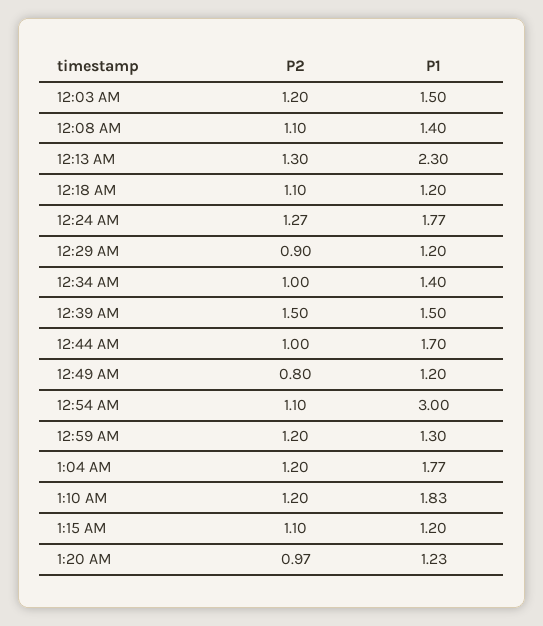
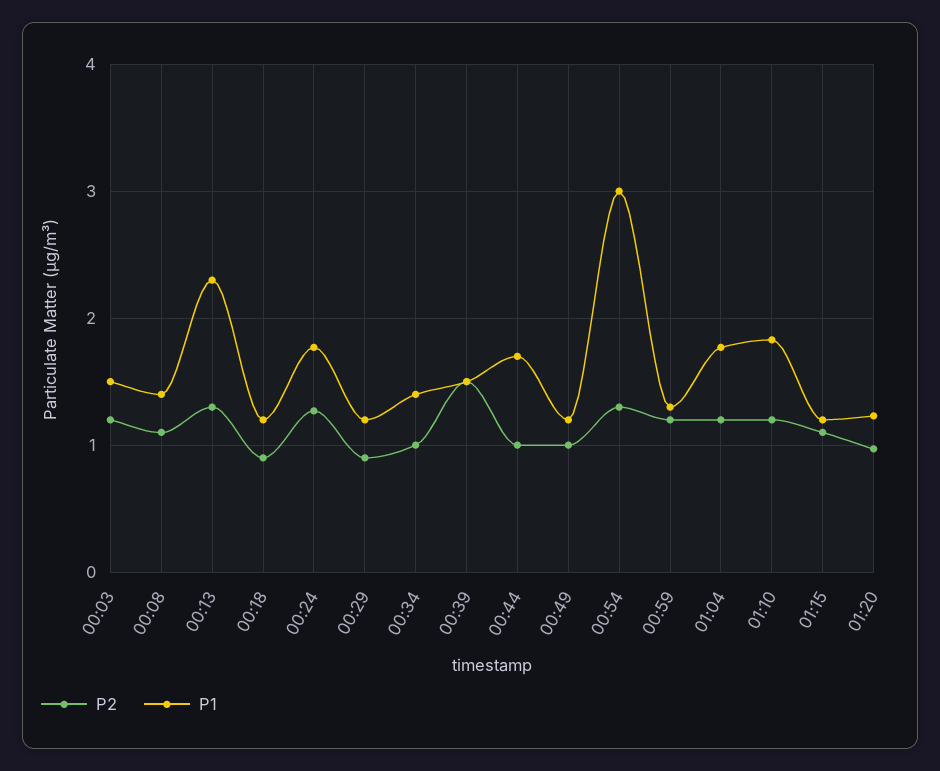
  {
    "P2": {
      "12:03 AM": 1.2,
      "12:08 AM": 1.1,
      "12:13 AM": 1.3,
-     "12:18 AM": 1.1,
+     "12:18 AM": 0.9,
      "12:24 AM": 1.27,
      "12:29 AM": 0.9,
      "12:34 AM": 1,
      "12:39 AM": 1.5,
      "12:44 AM": 1,
-     "12:49 AM": 0.8,
+     "12:49 AM": 1,
-     "12:54 AM": 1.1,
+     "12:54 AM": 1.3,
      "12:59 AM": 1.2,
      "1:04 AM": 1.2,
      "1:10 AM": 1.2,
      "1:15 AM": 1.1,
      "1:20 AM": 0.97
    },
    "P1": {
      "12:03 AM": 1.5,
      "12:08 AM": 1.4,
      "12:13 AM": 2.3,
      "12:18 AM": 1.2,
      "12:24 AM": 1.77,
      "12:29 AM": 1.2,
      "12:34 AM": 1.4,
      "12:39 AM": 1.5,
      "12:44 AM": 1.7,
      "12:49 AM": 1.2,
      "12:54 AM": 3,
      "12:59 AM": 1.3,
      "1:04 AM": 1.77,
      "1:10 AM": 1.83,
      "1:15 AM": 1.2,
      "1:20 AM": 1.23
    }
  }

